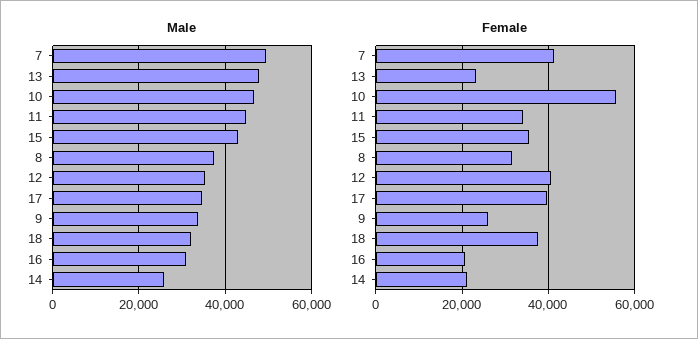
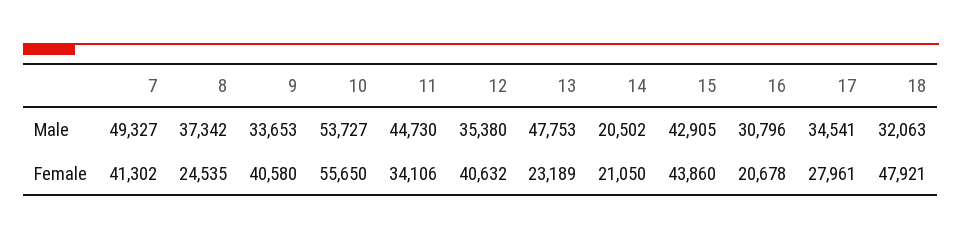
  {
    "Male": {
      "7": 49327,
      "13": 47753,
-     "10": 46000,
+     "10": 53727,
      "11": 44730,
      "15": 42905,
      "8": 37342,
      "12": 35380,
      "17": 34541,
      "9": 33653,
      "18": 32063,
      "16": 30796,
-     "14": 26000
+     "14": 20502
    },
    "Female": {
      "7": 41302,
      "13": 23189,
      "10": 55650,
      "11": 34106,
-     "15": 36000,
+     "15": 43860,
-     "8": 32000,
+     "8": 24535,
      "12": 40632,
-     "17": 40000,
+     "17": 27961,
-     "9": 26000,
+     "9": 40580,
-     "18": 38000,
+     "18": 47921,
      "16": 20678,
      "14": 21050
    }
  }

